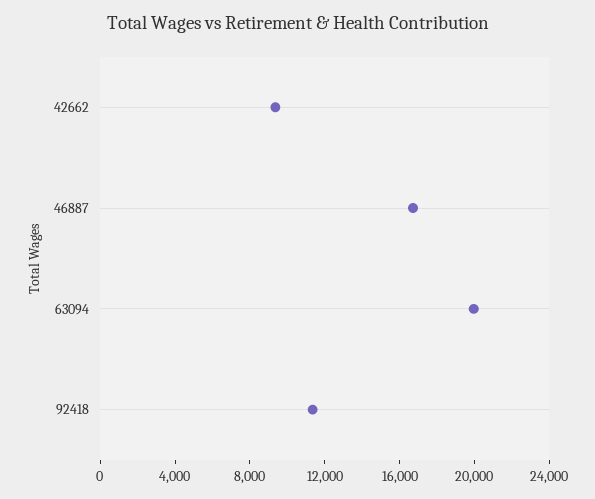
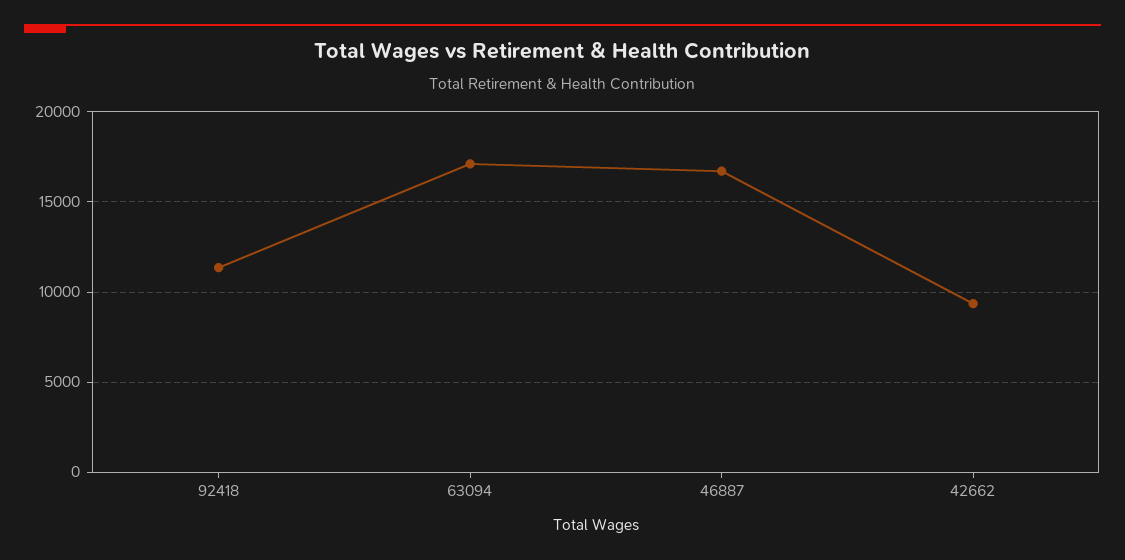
  {
    "42662": 9500,
    "46887": 16500,
-   "63094": 20000,
+   "63094": 17000,
    "92418": 11500
  }

